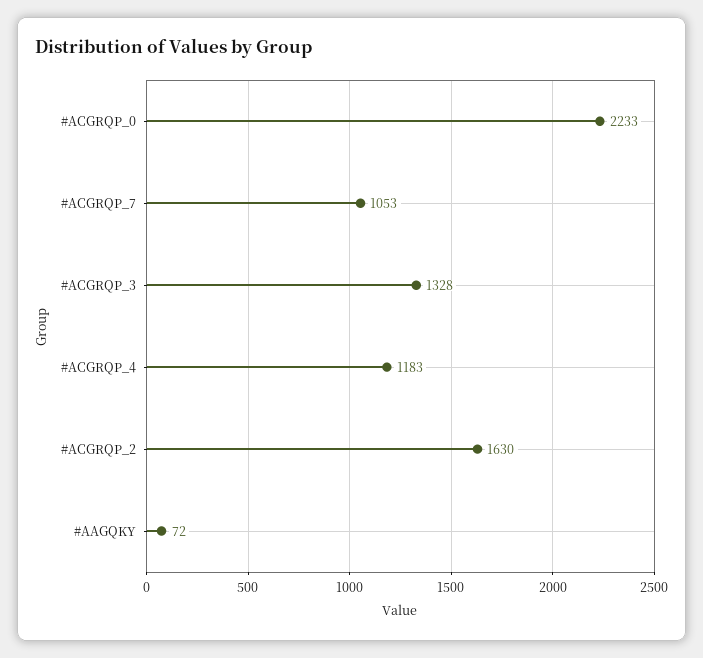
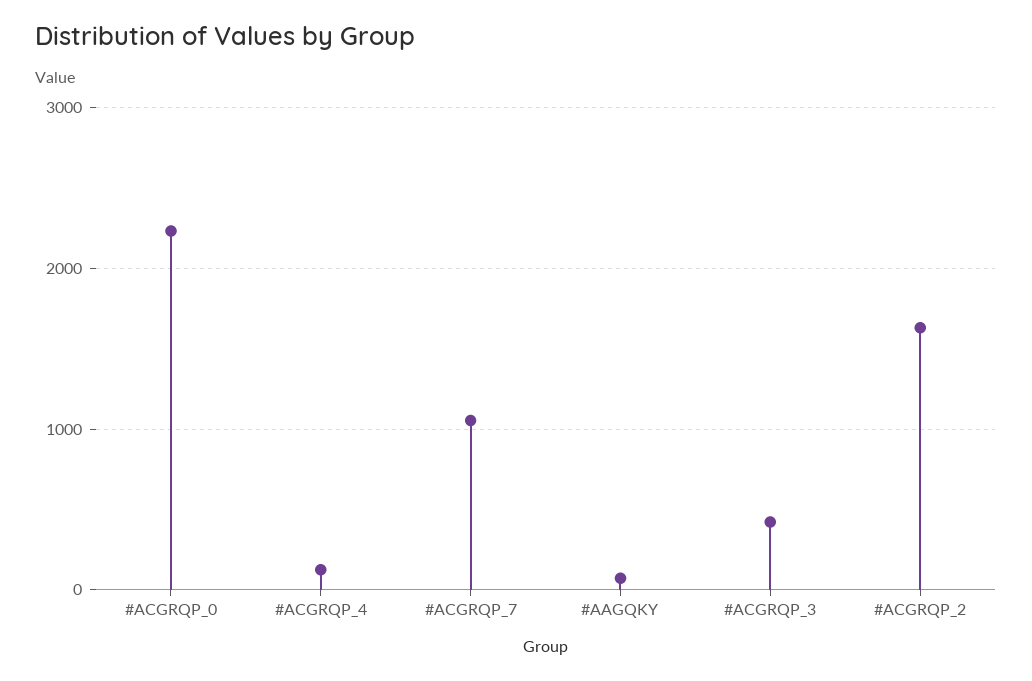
  {
    "#ACGRQP_0": 2233,
    "#ACGRQP_7": 1053,
-   "#ACGRQP_3": 1328,
+   "#ACGRQP_3": 400,
-   "#ACGRQP_4": 1183,
+   "#ACGRQP_4": 100,
    "#ACGRQP_2": 1630,
    "#AAGQKY": 72
  }

